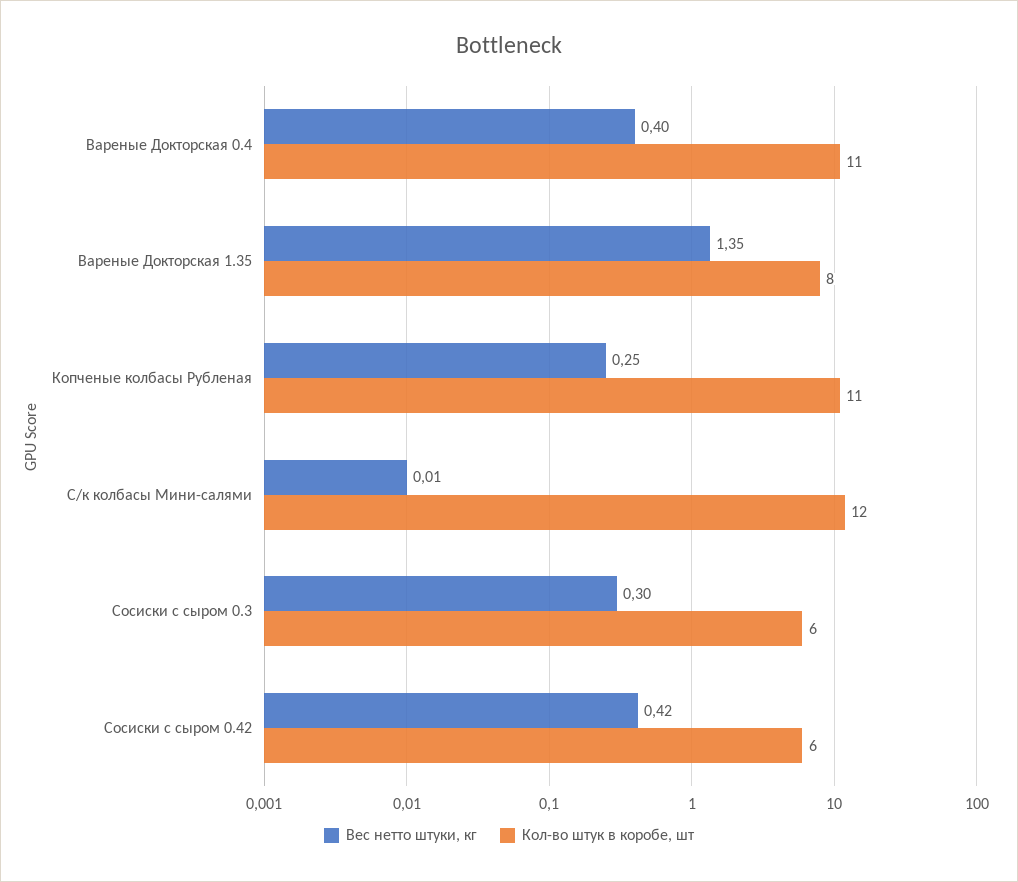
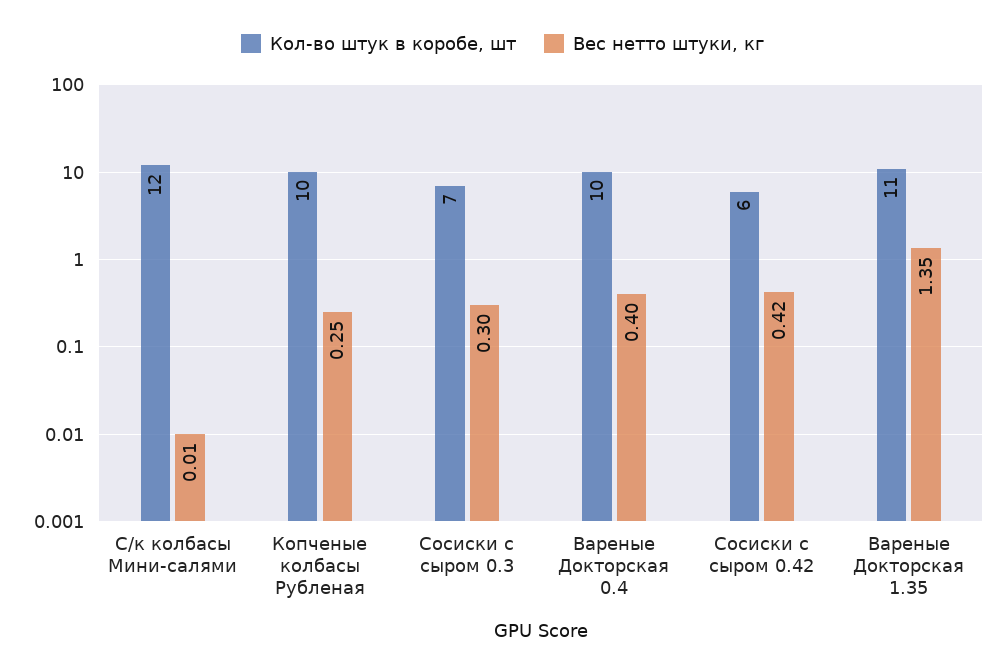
  {
    "Вес нетто штуки, кг": {
      "Вареные Докторская 0.4": 0.4,
      "Вареные Докторская 1.35": 1.35,
      "Копченые колбасы Рубленая": 0.25,
      "С/к колбасы Мини-салями": 0.01,
      "Сосиски с сыром 0.3": 0.3,
      "Сосиски с сыром 0.42": 0.42
    },
    "Кол-во штук в коробе, шт": {
-     "Вареные Докторская 0.4": 11,
+     "Вареные Докторская 0.4": 10,
-     "Вареные Докторская 1.35": 8,
+     "Вареные Докторская 1.35": 11,
-     "Копченые колбасы Рубленая": 11,
+     "Копченые колбасы Рубленая": 10,
      "С/к колбасы Мини-салями": 12,
-     "Сосиски с сыром 0.3": 6,
+     "Сосиски с сыром 0.3": 7,
      "Сосиски с сыром 0.42": 6
    }
  }

